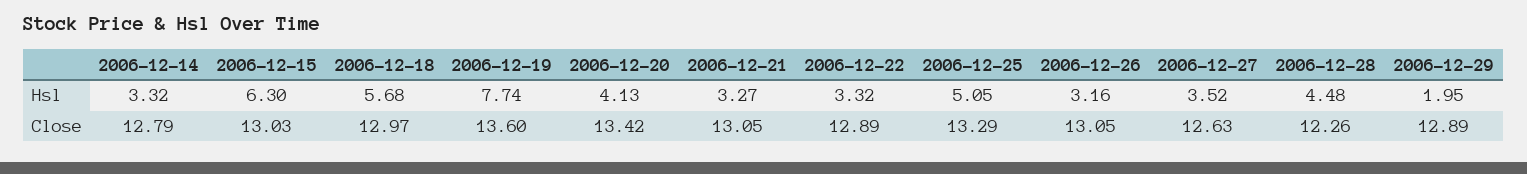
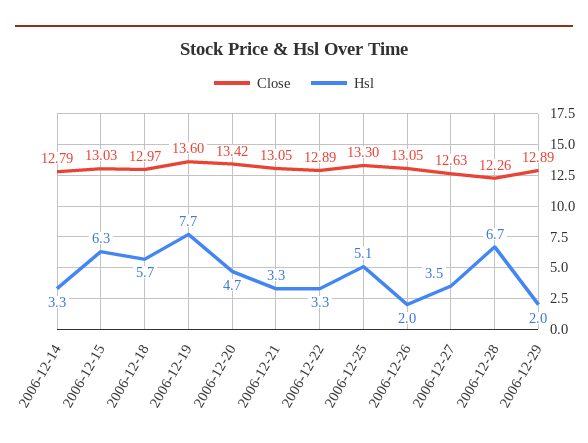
  {
    "Hsl": {
      "2006-12-14": 3.32,
      "2006-12-15": 6.3,
      "2006-12-18": 5.68,
      "2006-12-19": 7.74,
-     "2006-12-20": 4.13,
+     "2006-12-20": 4.7,
      "2006-12-21": 3.27,
      "2006-12-22": 3.32,
      "2006-12-25": 5.05,
-     "2006-12-26": 3.16,
+     "2006-12-26": 2,
      "2006-12-27": 3.52,
-     "2006-12-28": 4.48,
+     "2006-12-28": 6.7,
      "2006-12-29": 1.95
    },
    "Close": {
      "2006-12-14": 12.79,
      "2006-12-15": 13.03,
      "2006-12-18": 12.97,
      "2006-12-19": 13.6,
      "2006-12-20": 13.42,
      "2006-12-21": 13.05,
      "2006-12-22": 12.89,
-     "2006-12-25": 13.29,
+     "2006-12-25": 13.3,
      "2006-12-26": 13.05,
      "2006-12-27": 12.63,
      "2006-12-28": 12.26,
      "2006-12-29": 12.89
    }
  }

